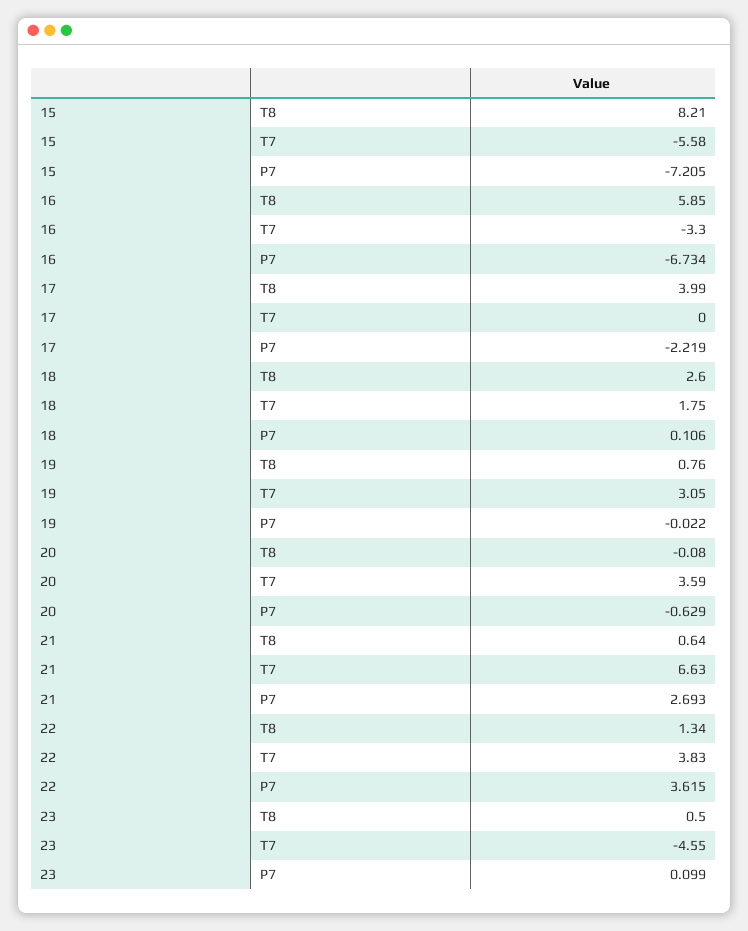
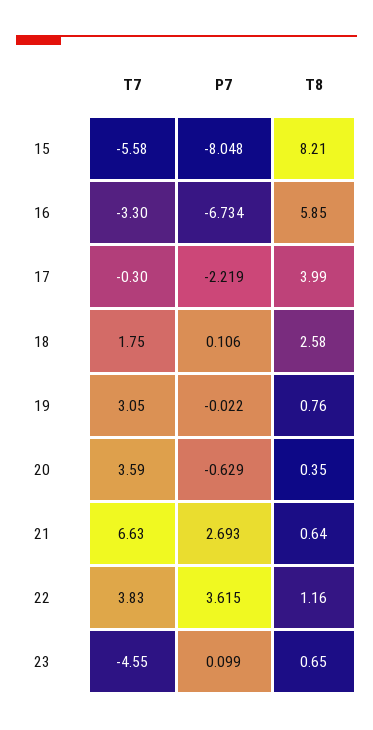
  {
    "15": {
      "T8": 8.21,
      "T7": -5.58,
-     "P7": -7.205
+     "P7": -8.048
    },
    "16": {
      "T8": 5.85,
      "T7": -3.3,
      "P7": -6.734
    },
    "17": {
      "T8": 3.99,
-     "T7": 0,
+     "T7": -0.3,
      "P7": -2.219
    },
    "18": {
-     "T8": 2.6,
+     "T8": 2.58,
      "T7": 1.75,
      "P7": 0.106
    },
    "19": {
      "T8": 0.76,
      "T7": 3.05,
      "P7": -0.022
    },
    "20": {
-     "T8": -0.08,
+     "T8": 0.35,
      "T7": 3.59,
      "P7": -0.629
    },
    "21": {
      "T8": 0.64,
      "T7": 6.63,
      "P7": 2.693
    },
    "22": {
-     "T8": 1.34,
+     "T8": 1.16,
      "T7": 3.83,
      "P7": 3.615
    },
    "23": {
-     "T8": 0.5,
+     "T8": 0.65,
      "T7": -4.55,
      "P7": 0.099
    }
  }

